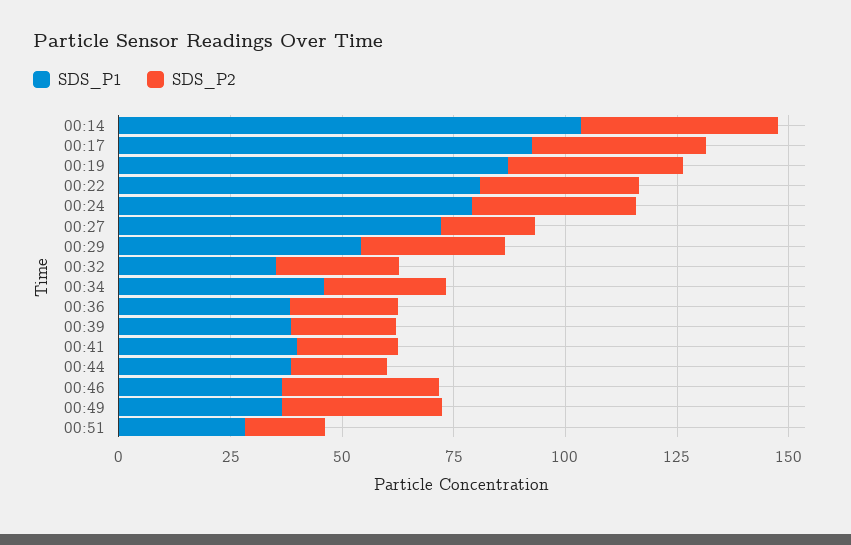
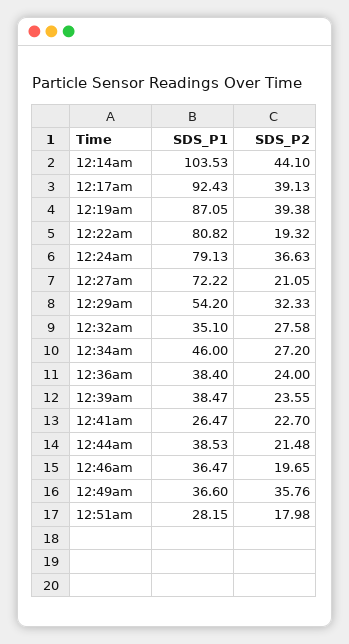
  {
    "SDS_P1": {
      "00:14": 103.53,
      "00:17": 92.43,
      "00:19": 87.05,
      "00:22": 80.82,
      "00:24": 79.13,
      "00:27": 72.22,
      "00:29": 54.2,
      "00:32": 35.1,
      "00:34": 46,
      "00:36": 38.4,
      "00:39": 38.47,
-     "00:41": 40,
+     "00:41": 26.47,
      "00:44": 38.53,
      "00:46": 36.47,
      "00:49": 36.6,
      "00:51": 28.15
    },
    "SDS_P2": {
      "00:14": 44.1,
      "00:17": 39.13,
      "00:19": 39.38,
-     "00:22": 35,
+     "00:22": 19.32,
      "00:24": 36.63,
      "00:27": 21.05,
      "00:29": 32.33,
      "00:32": 27.58,
      "00:34": 27.2,
      "00:36": 24,
      "00:39": 23.55,
      "00:41": 22.7,
      "00:44": 21.48,
-     "00:46": 35,
+     "00:46": 19.65,
      "00:49": 35.76,
      "00:51": 17.98
    }
  }

